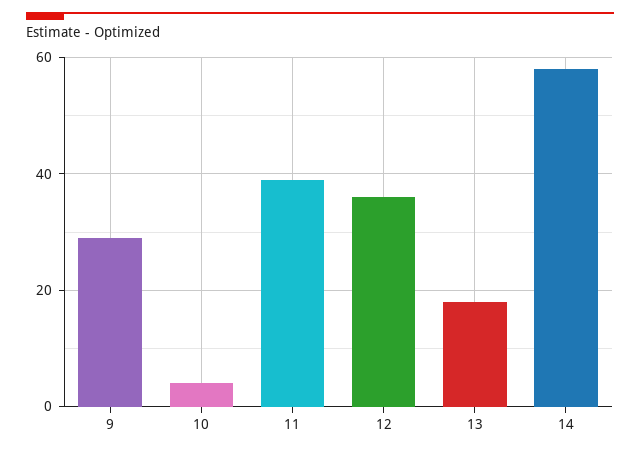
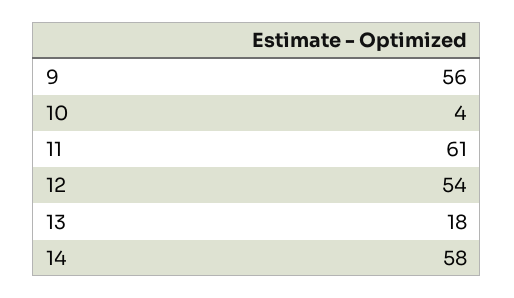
  {
-   "9": 30,
+   "9": 56,
    "10": 4,
-   "11": 40,
+   "11": 61,
-   "12": 35,
+   "12": 54,
    "13": 18,
    "14": 58
  }

